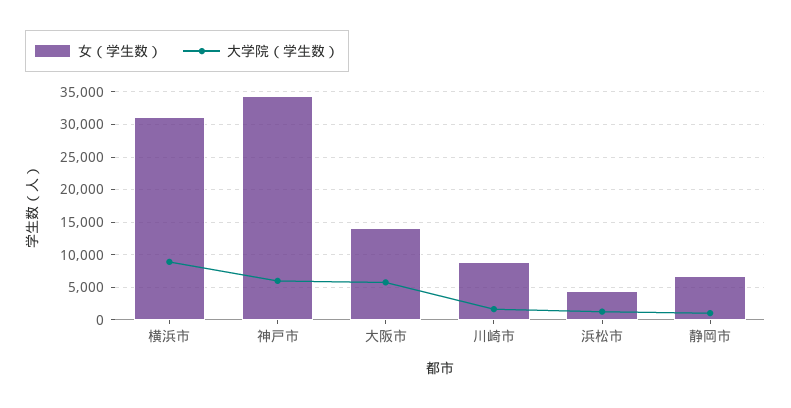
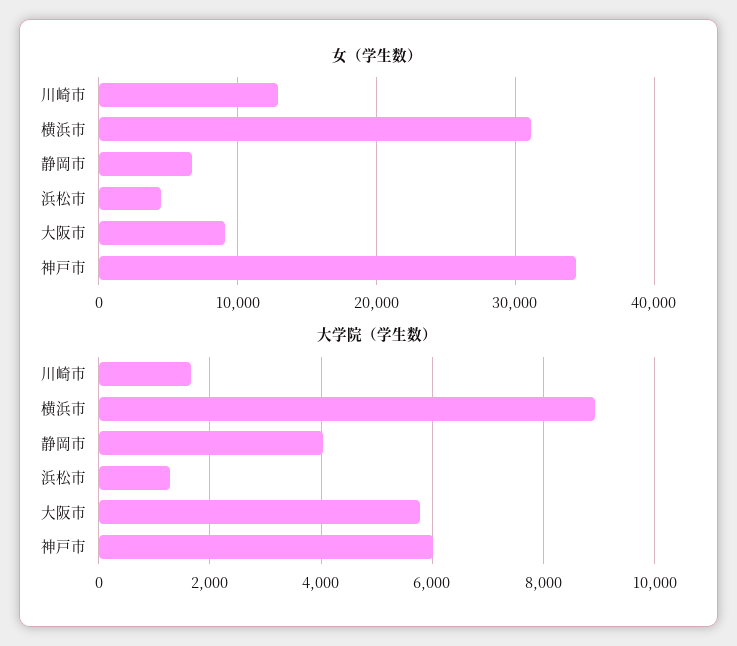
  {
    "女（学生数）": {
      "横浜市": 31000,
      "神戸市": 34000,
-     "大阪市": 14000,
+     "大阪市": 9000,
-     "川崎市": 9000,
+     "川崎市": 13000,
      "浜松市": 4000,
      "静岡市": 7000
    },
    "大学院（学生数）": {
      "横浜市": 9000,
      "神戸市": 6000,
      "大阪市": 5800,
      "川崎市": 1600,
      "浜松市": 1200,
-     "静岡市": 1000
+     "静岡市": 4000
    }
  }

